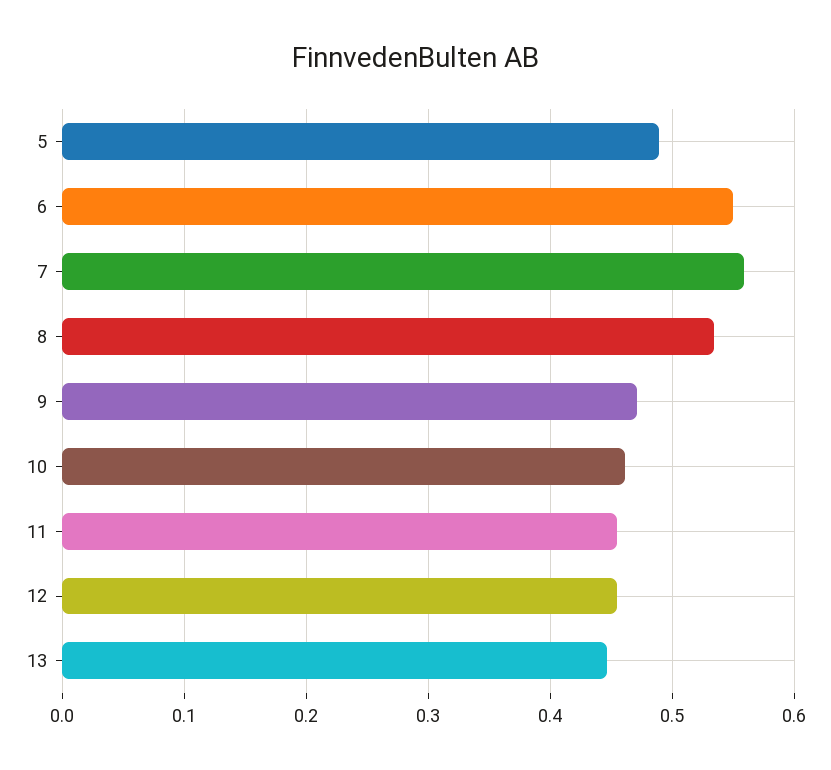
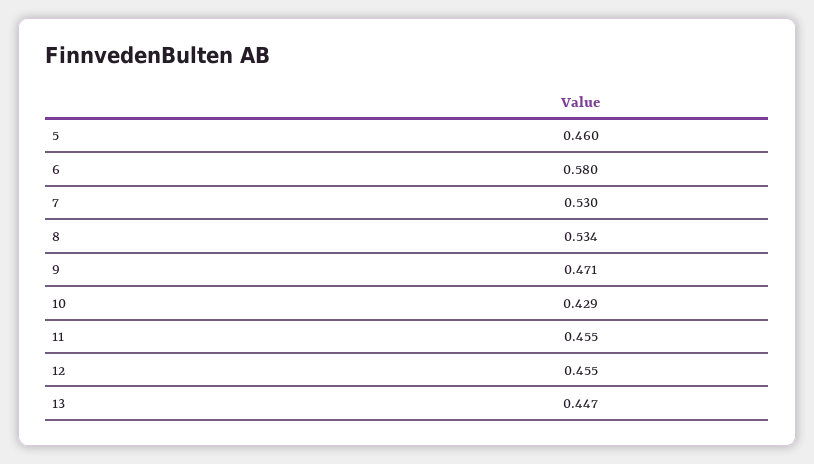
  {
-   "5": 0.49,
+   "5": 0.46,
-   "6": 0.55,
+   "6": 0.58,
-   "7": 0.56,
+   "7": 0.53,
    "8": 0.534,
    "9": 0.471,
-   "10": 0.46,
+   "10": 0.429,
    "11": 0.455,
    "12": 0.455,
    "13": 0.447
  }

